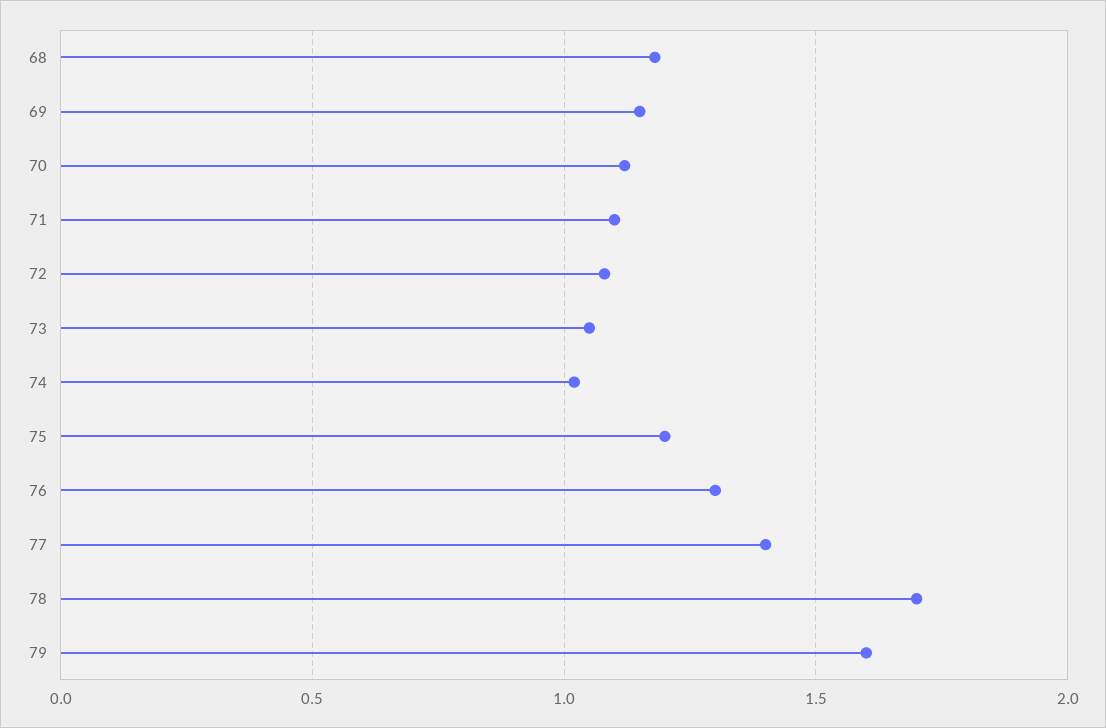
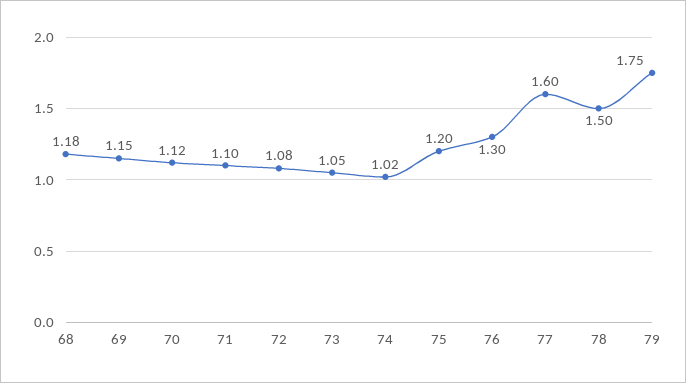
  {
    "68": 1.18,
    "69": 1.15,
    "70": 1.12,
    "71": 1.1,
    "72": 1.08,
    "73": 1.05,
    "74": 1.02,
    "75": 1.2,
    "76": 1.3,
-   "77": 1.4,
+   "77": 1.6,
-   "78": 1.7,
+   "78": 1.5,
-   "79": 1.6
+   "79": 1.75
  }

